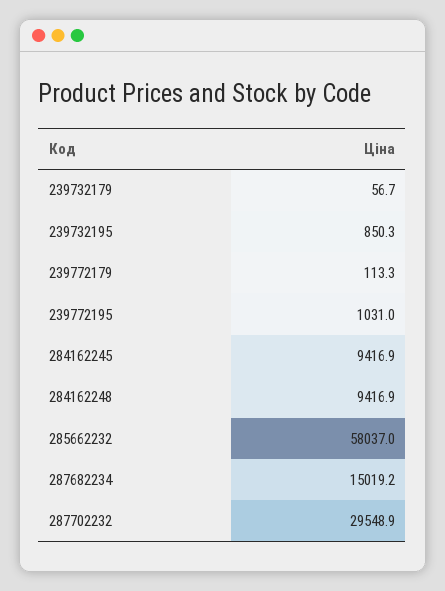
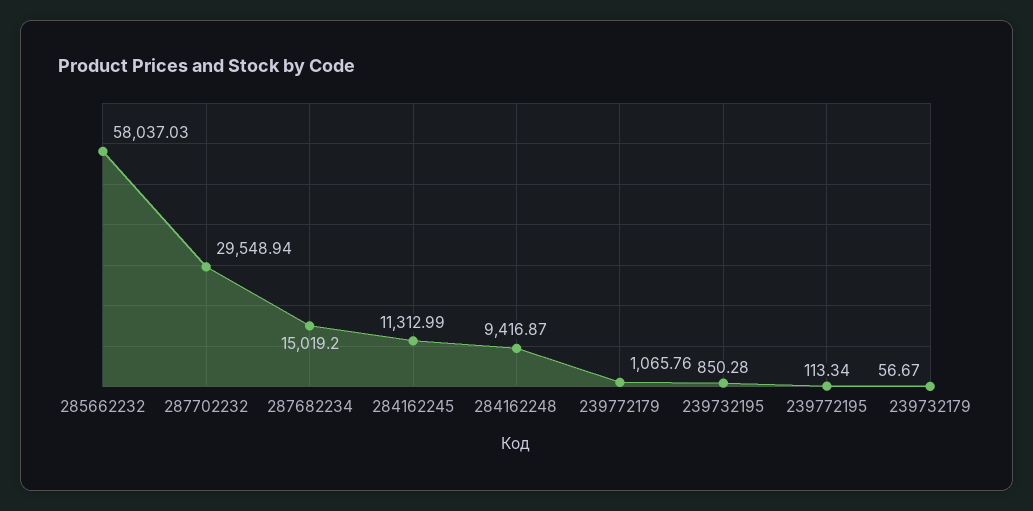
  {
    "239732179": 56.67,
    "239732195": 850.28,
-   "239772179": 113.3,
+   "239772179": 1065.76,
-   "239772195": 1031,
+   "239772195": 113.34,
-   "284162245": 9416.9,
+   "284162245": 11312.99,
    "284162248": 9416.87,
    "285662232": 58037.03,
    "287682234": 15019.2,
    "287702232": 29548.94
  }

